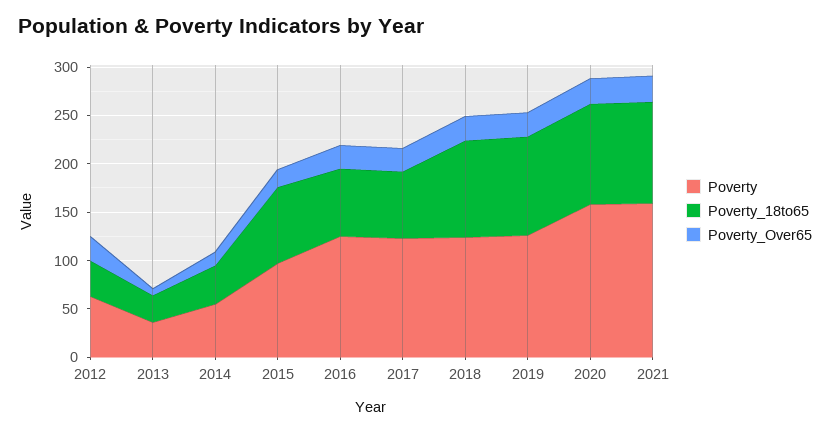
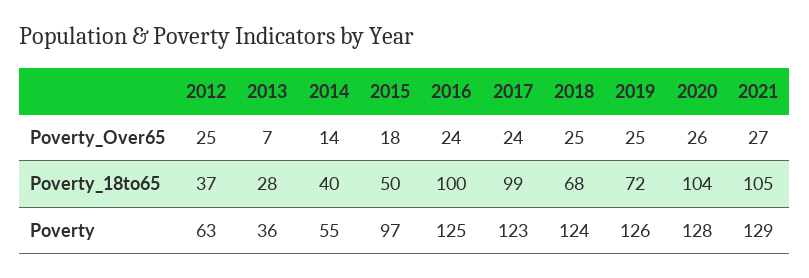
  {
    "Poverty": {
      "2012": 63,
      "2013": 36,
      "2014": 55,
      "2015": 97,
      "2016": 125,
      "2017": 123,
      "2018": 124,
      "2019": 126,
-     "2020": 160,
+     "2020": 128,
-     "2021": 160
+     "2021": 129
    },
    "Poverty_18to65": {
      "2012": 37,
      "2013": 28,
      "2014": 40,
-     "2015": 80,
+     "2015": 50,
-     "2016": 70,
+     "2016": 100,
-     "2017": 70,
+     "2017": 99,
-     "2018": 100,
+     "2018": 68,
-     "2019": 100,
+     "2019": 72,
      "2020": 104,
      "2021": 105
    },
    "Poverty_Over65": {
      "2012": 25,
      "2013": 7,
      "2014": 14,
      "2015": 18,
      "2016": 24,
      "2017": 24,
      "2018": 25,
      "2019": 25,
      "2020": 26,
      "2021": 27
    }
  }

